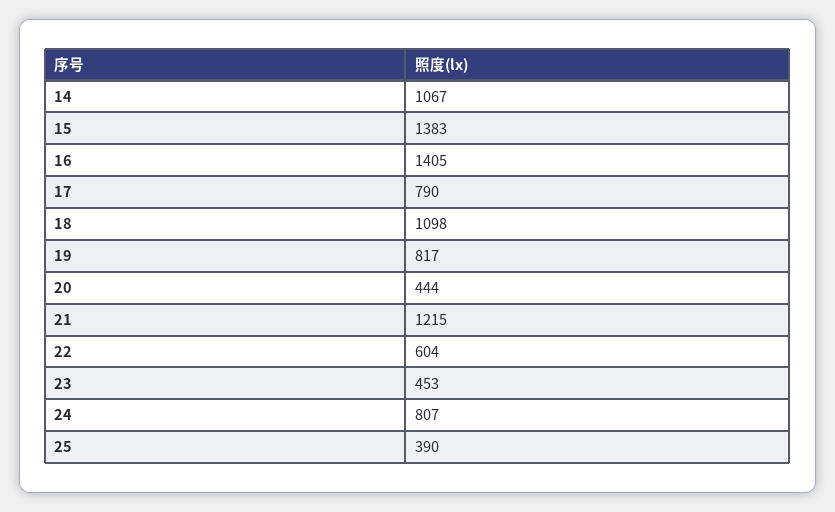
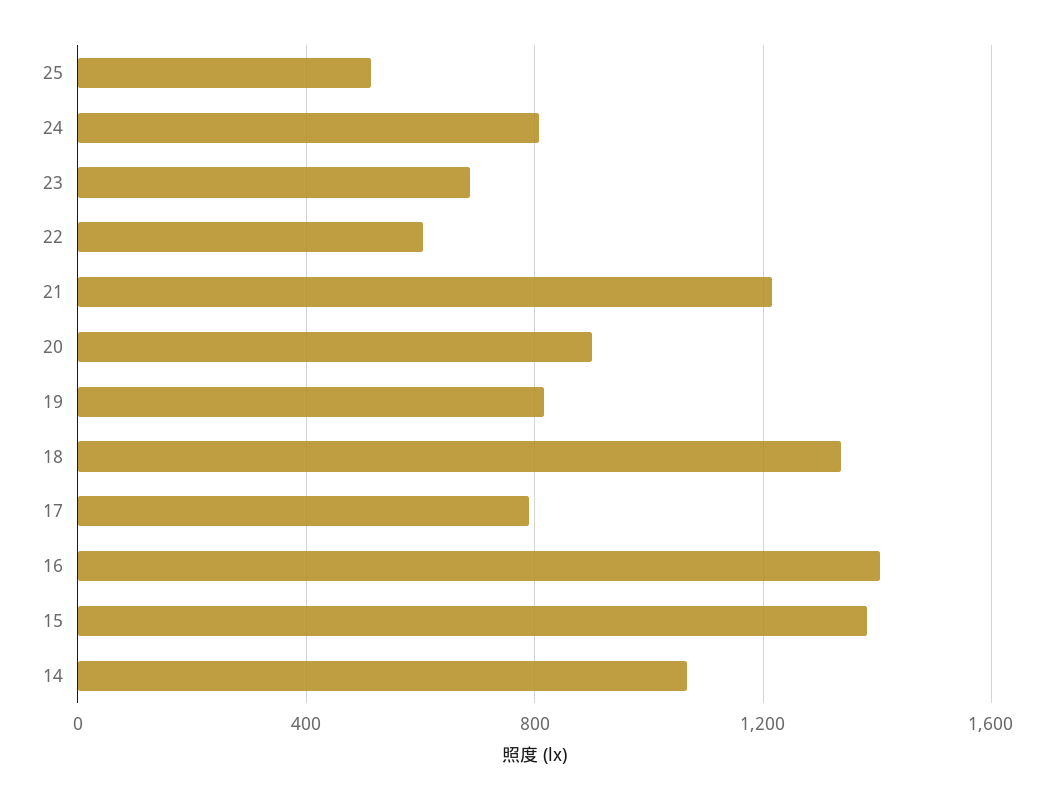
  {
    "14": 1067,
    "15": 1383,
    "16": 1405,
    "17": 790,
-   "18": 1098,
+   "18": 1350,
    "19": 817,
-   "20": 444,
+   "20": 900,
    "21": 1215,
    "22": 604,
-   "23": 453,
+   "23": 700,
    "24": 807,
-   "25": 390
+   "25": 500
  }

